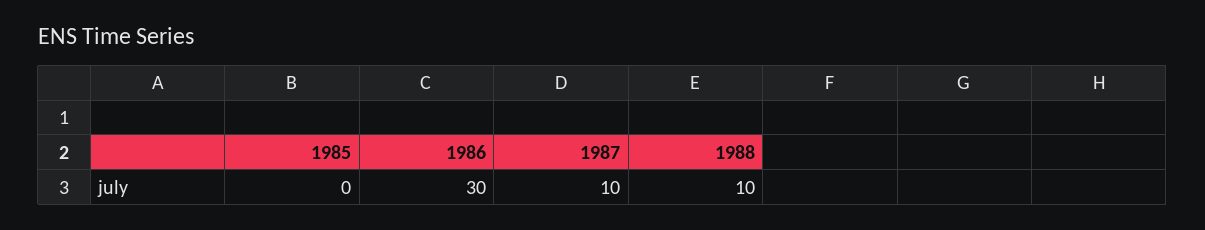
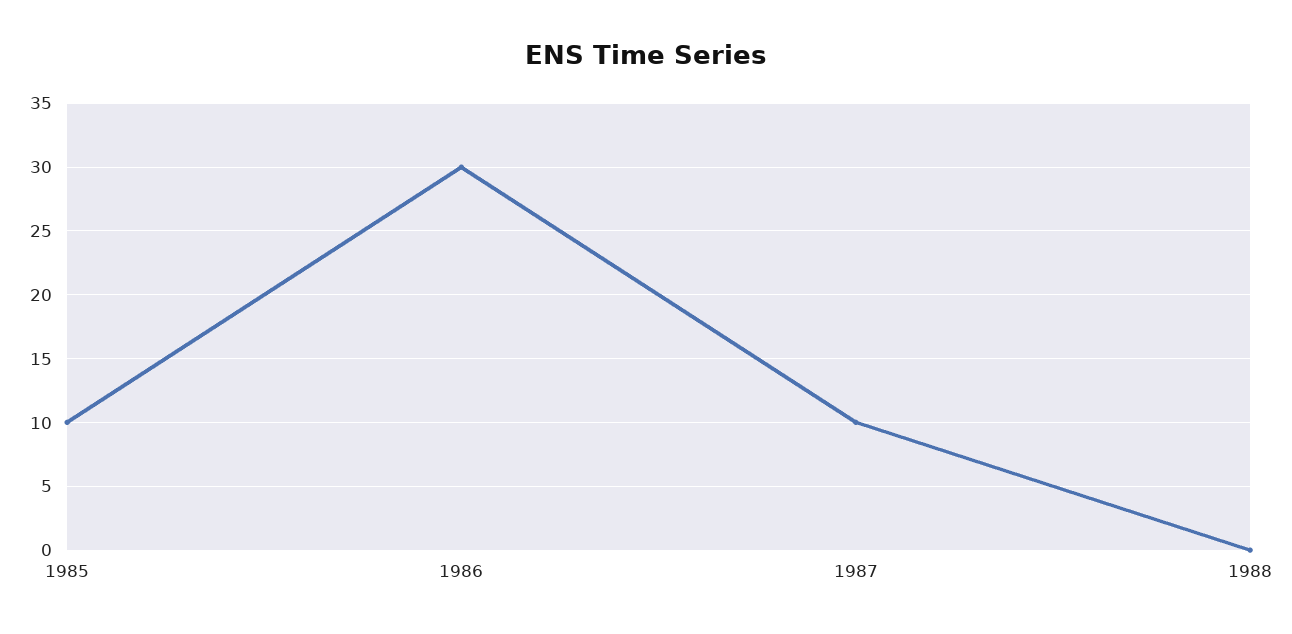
  {
-   "1985": 0,
+   "1985": 10,
    "1986": 30,
    "1987": 10,
-   "1988": 10
+   "1988": 0
  }

